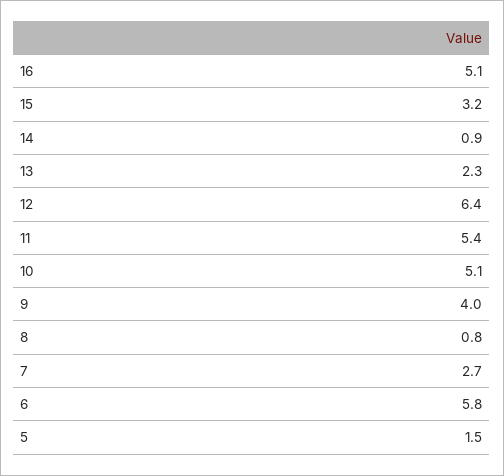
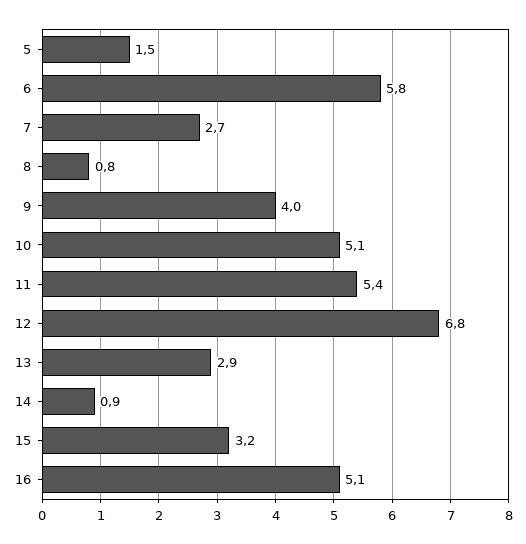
  {
    "16": 5.1,
    "15": 3.2,
    "14": 0.9,
-   "13": 2.3,
+   "13": 2.9,
-   "12": 6.4,
+   "12": 6.8,
    "11": 5.4,
    "10": 5.1,
    "9": 4,
    "8": 0.8,
    "7": 2.7,
    "6": 5.8,
    "5": 1.5
  }

